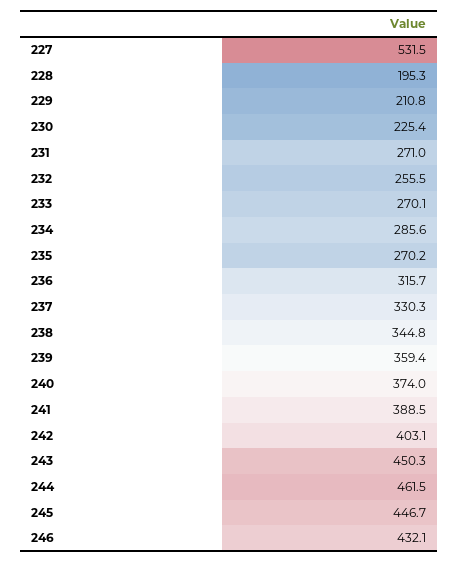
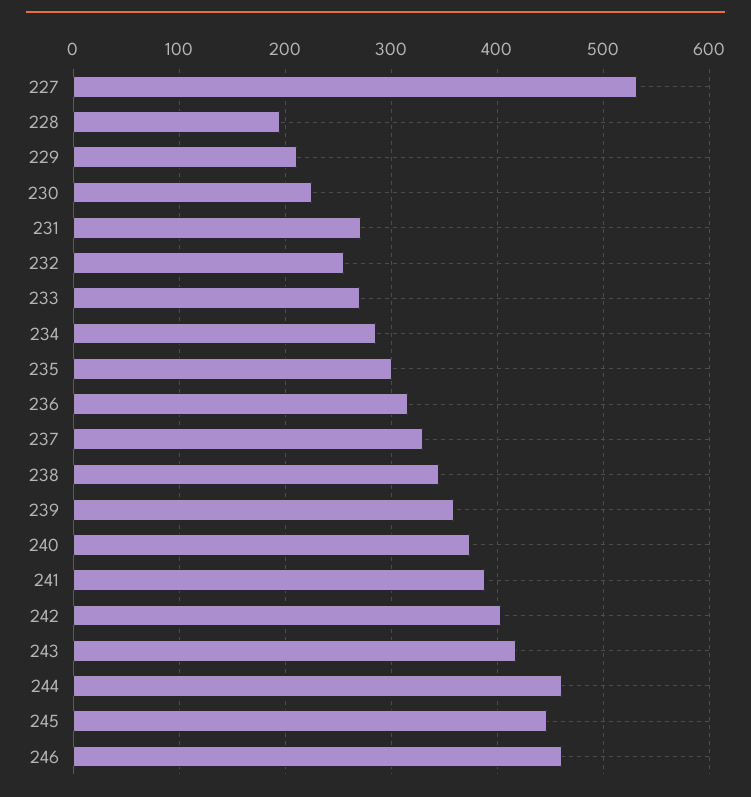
  {
    "227": 531.5,
    "228": 195.3,
    "229": 210.8,
    "230": 225.4,
    "231": 271,
    "232": 255.5,
    "233": 270.1,
    "234": 285.6,
-   "235": 270.2,
+   "235": 300,
    "236": 315.7,
    "237": 330.3,
    "238": 344.8,
    "239": 359.4,
    "240": 374,
    "241": 388.5,
    "242": 403.1,
-   "243": 450.3,
+   "243": 420,
    "244": 461.5,
    "245": 446.7,
-   "246": 432.1
+   "246": 460
  }

